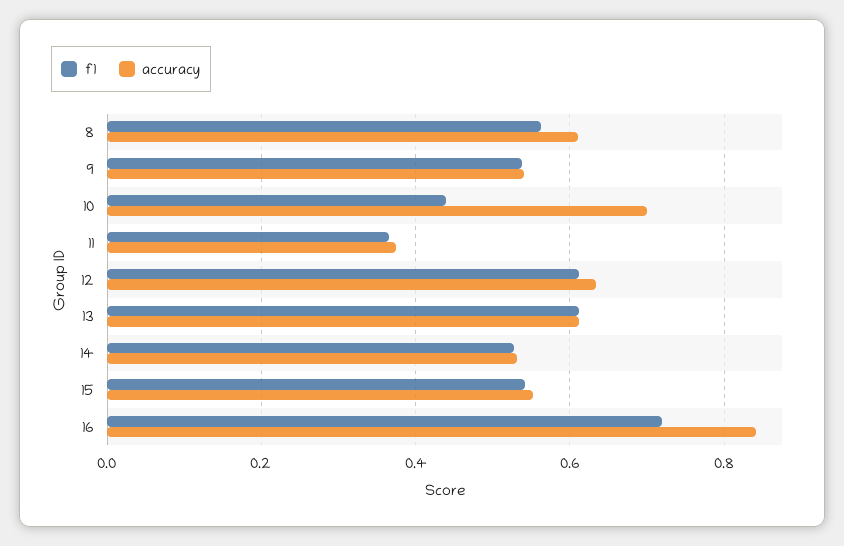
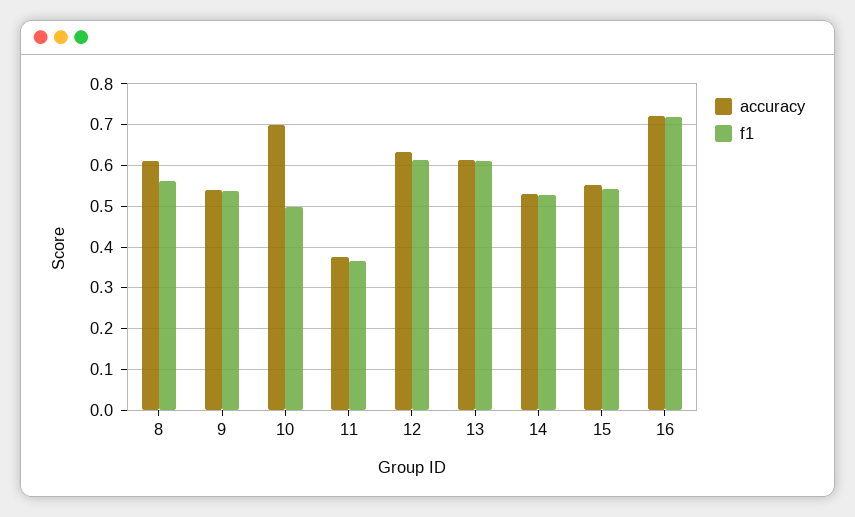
  {
    "f1": {
      "8": 0.56,
      "9": 0.54,
-     "10": 0.44,
+     "10": 0.5,
      "11": 0.36,
      "12": 0.62,
      "13": 0.62,
      "14": 0.52,
      "15": 0.54,
      "16": 0.72
    },
    "accuracy": {
      "8": 0.62,
      "9": 0.54,
      "10": 0.7,
      "11": 0.38,
      "12": 0.64,
      "13": 0.62,
      "14": 0.54,
      "15": 0.56,
-     "16": 0.84
+     "16": 0.72
    }
  }

